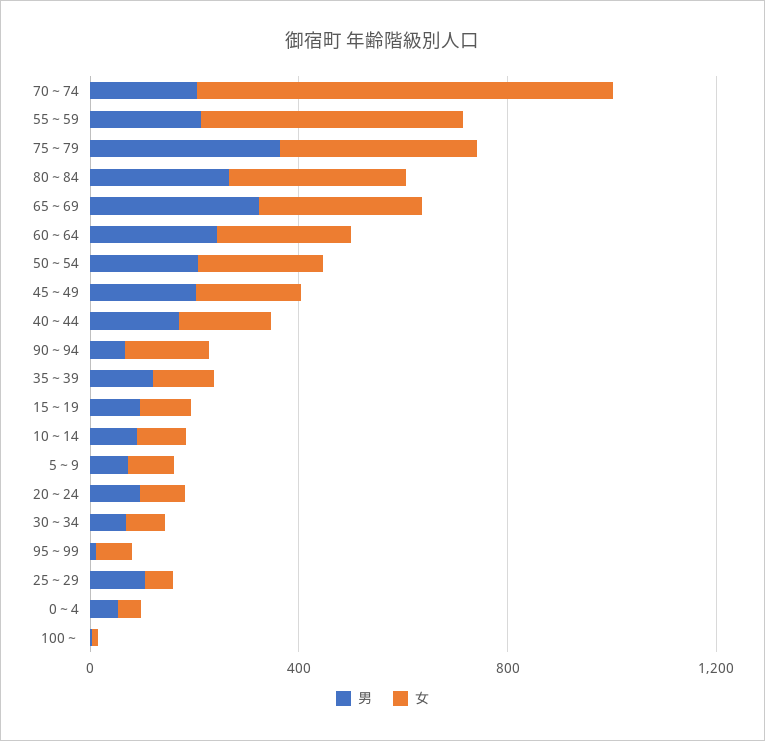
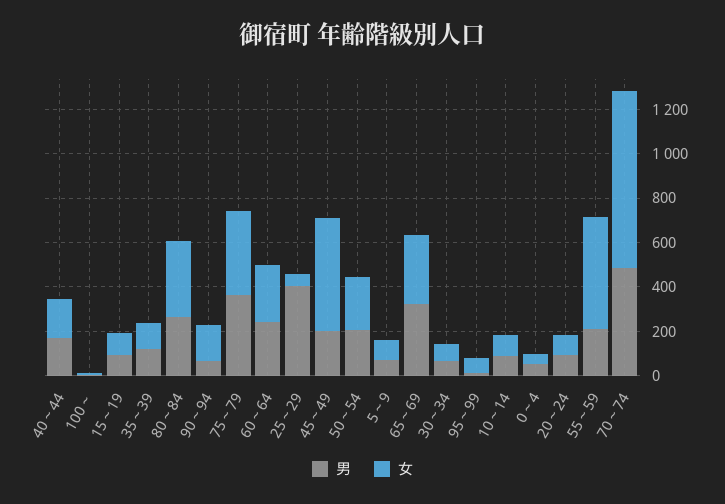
  {
    "男": {
-     "70～74": 200,
+     "70～74": 500,
      "55～59": 200,
      "75～79": 350,
      "80～84": 250,
      "65～69": 300,
      "60～64": 250,
      "50～54": 200,
      "45～49": 200,
      "40～44": 150,
      "90～94": 50,
      "35～39": 100,
      "15～19": 100,
      "10～14": 100,
      "5～9": 50,
      "20～24": 100,
      "30～34": 50,
      "95～99": 0,
-     "25～29": 100,
+     "25～29": 400,
      "0～4": 50,
      "100～": 0
    },
    "女": {
      "70～74": 800,
      "55～59": 500,
      "75～79": 400,
      "80～84": 350,
      "65～69": 300,
      "60～64": 250,
      "50～54": 250,
-     "45～49": 200,
+     "45～49": 500,
      "40～44": 200,
      "90～94": 150,
      "35～39": 100,
      "15～19": 100,
      "10～14": 100,
      "5～9": 100,
      "20～24": 100,
      "30～34": 50,
      "95～99": 50,
      "25～29": 50,
      "0～4": 50,
      "100～": 0
    }
  }

